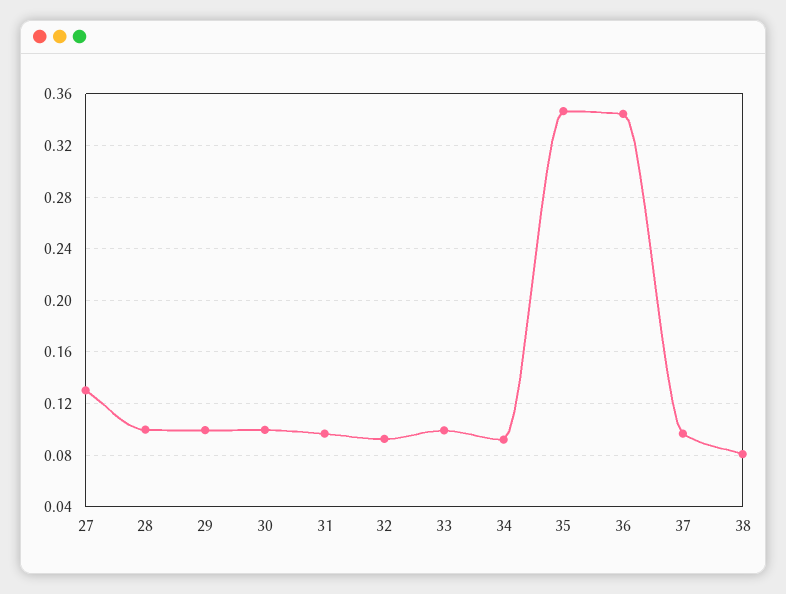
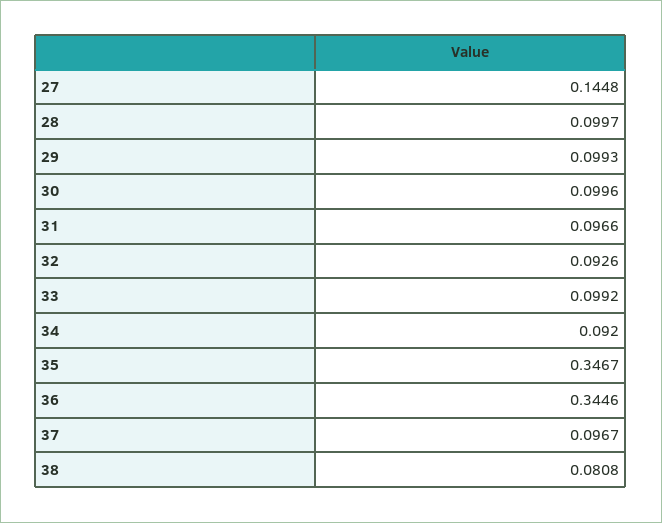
  {
-   "27": 0.13,
+   "27": 0.1448,
    "28": 0.0997,
    "29": 0.0993,
    "30": 0.0996,
    "31": 0.0966,
    "32": 0.0926,
    "33": 0.0992,
    "34": 0.092,
    "35": 0.3467,
    "36": 0.3446,
    "37": 0.0967,
    "38": 0.0808
  }

